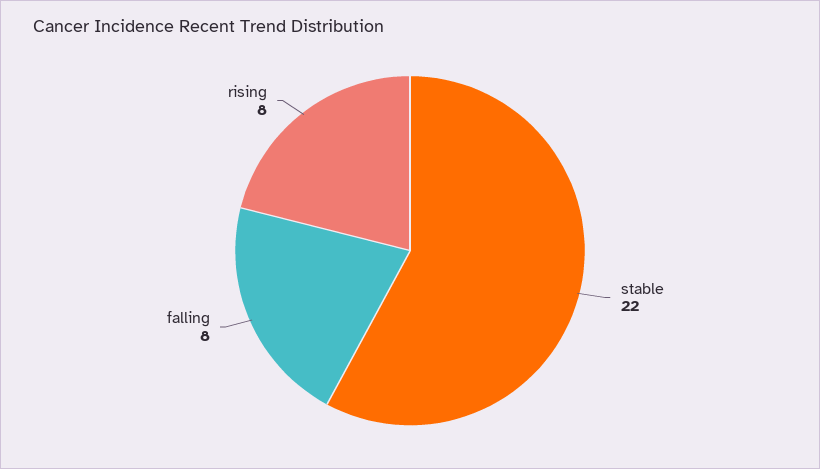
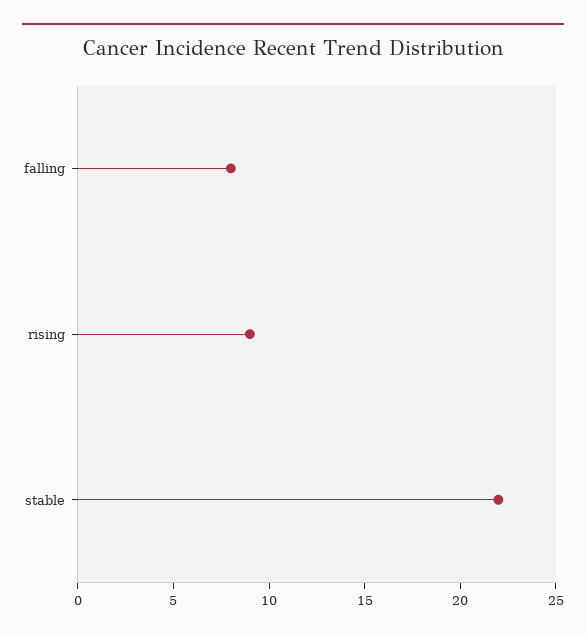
  {
    "stable": 22,
    "falling": 8,
-   "rising": 8
+   "rising": 9
  }

